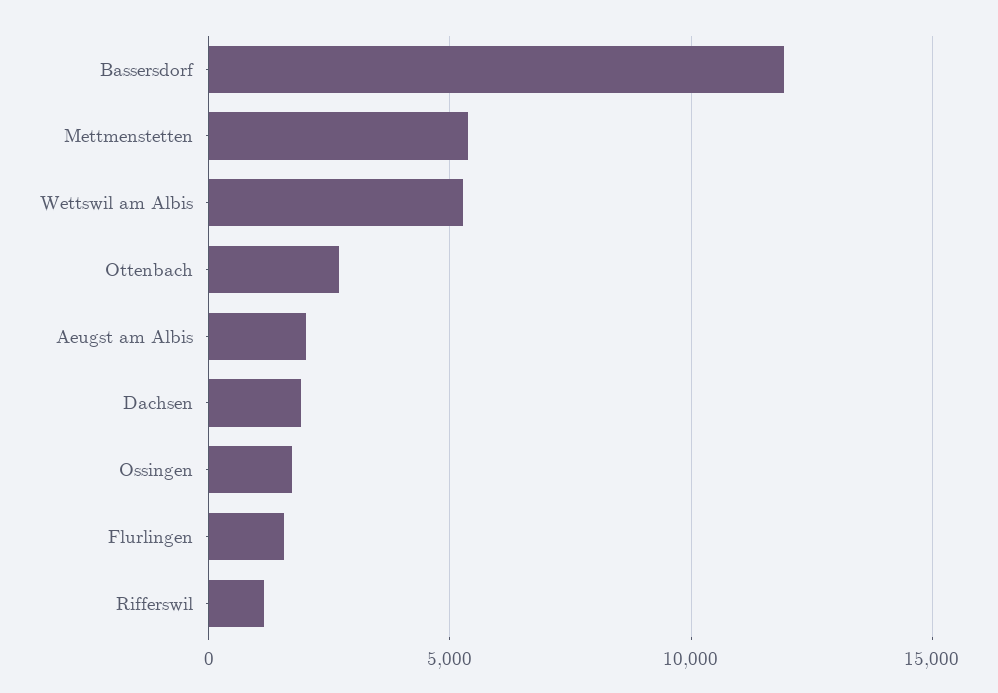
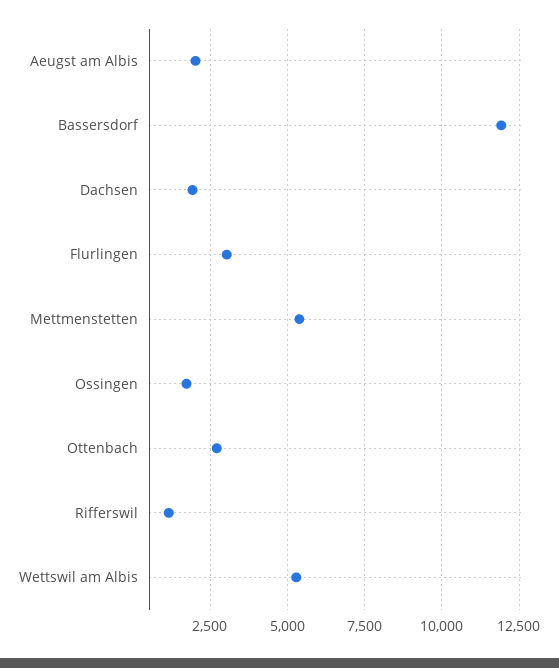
  {
    "Bassersdorf": 12000,
    "Mettmenstetten": 5500,
    "Wettswil am Albis": 5250,
    "Ottenbach": 2750,
    "Aeugst am Albis": 2000,
    "Dachsen": 2000,
    "Ossingen": 1750,
-   "Flurlingen": 1500,
+   "Flurlingen": 3000,
    "Rifferswil": 1250
  }

